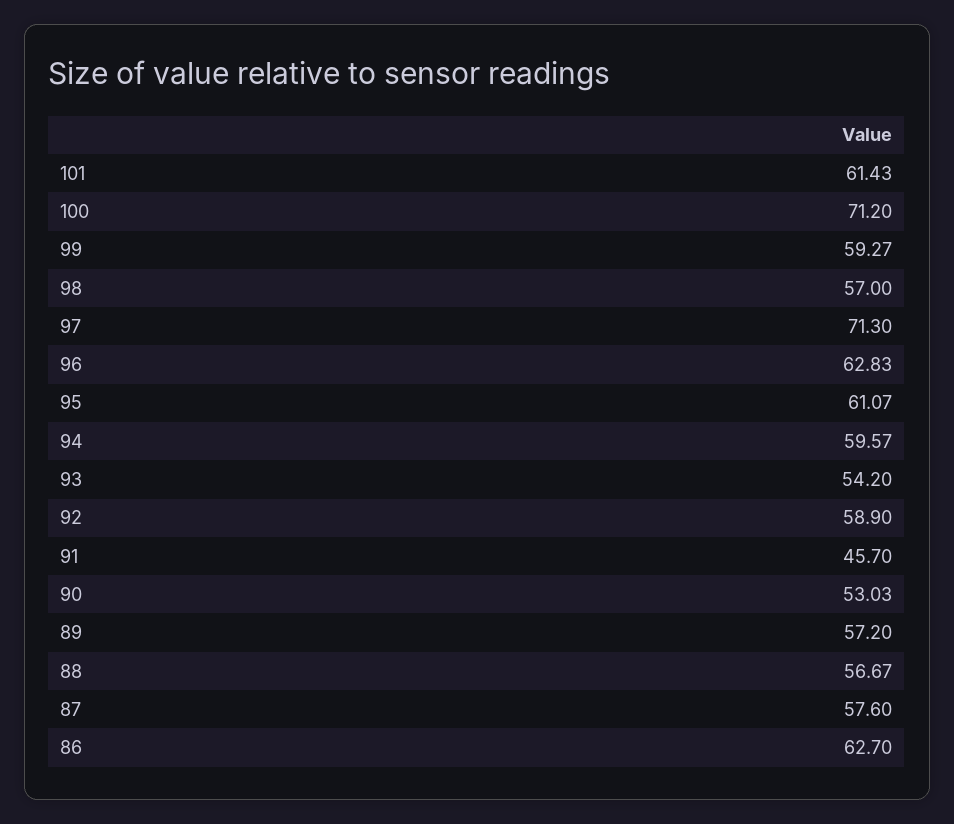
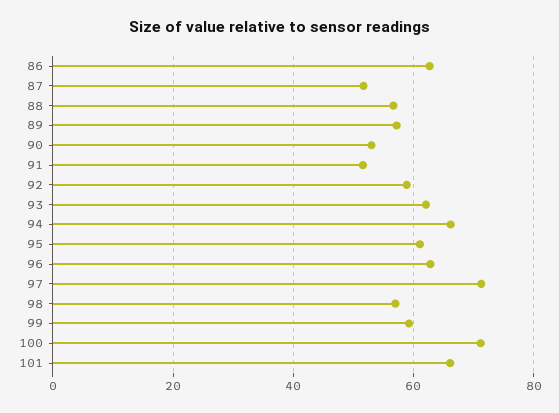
  {
-   "101": 61.43,
+   "101": 66,
    "100": 71.2,
    "99": 59.27,
    "98": 57,
    "97": 71.3,
    "96": 62.83,
    "95": 61.07,
-   "94": 59.57,
+   "94": 66,
-   "93": 54.2,
+   "93": 62,
    "92": 58.9,
-   "91": 45.7,
+   "91": 52,
    "90": 53.03,
    "89": 57.2,
    "88": 56.67,
-   "87": 57.6,
+   "87": 52,
    "86": 62.7
  }

